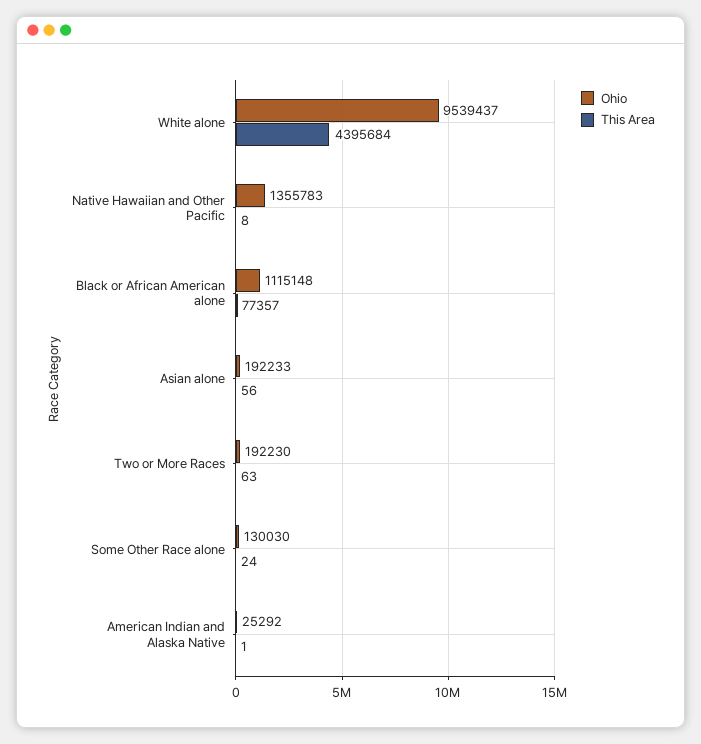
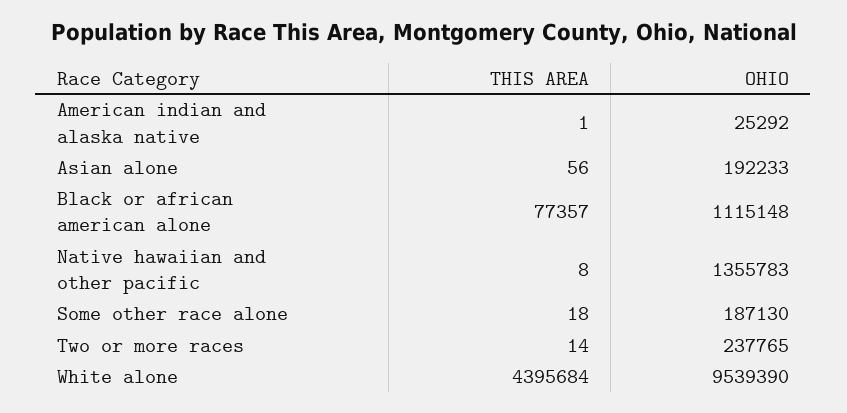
  {
    "Ohio": {
-     "White alone": 9539437,
+     "White alone": 9539390,
      "Native Hawaiian and Other Pacific": 1355783,
      "Black or African American alone": 1115148,
      "Asian alone": 192233,
-     "Two or More Races": 192230,
+     "Two or More Races": 237765,
-     "Some Other Race alone": 130030,
+     "Some Other Race alone": 187130,
      "American Indian and Alaska Native": 25292
    },
    "This Area": {
      "White alone": 4395684,
      "Native Hawaiian and Other Pacific": 8,
      "Black or African American alone": 77357,
      "Asian alone": 56,
-     "Two or More Races": 63,
+     "Two or More Races": 14,
-     "Some Other Race alone": 24,
+     "Some Other Race alone": 18,
      "American Indian and Alaska Native": 1
    }
  }

